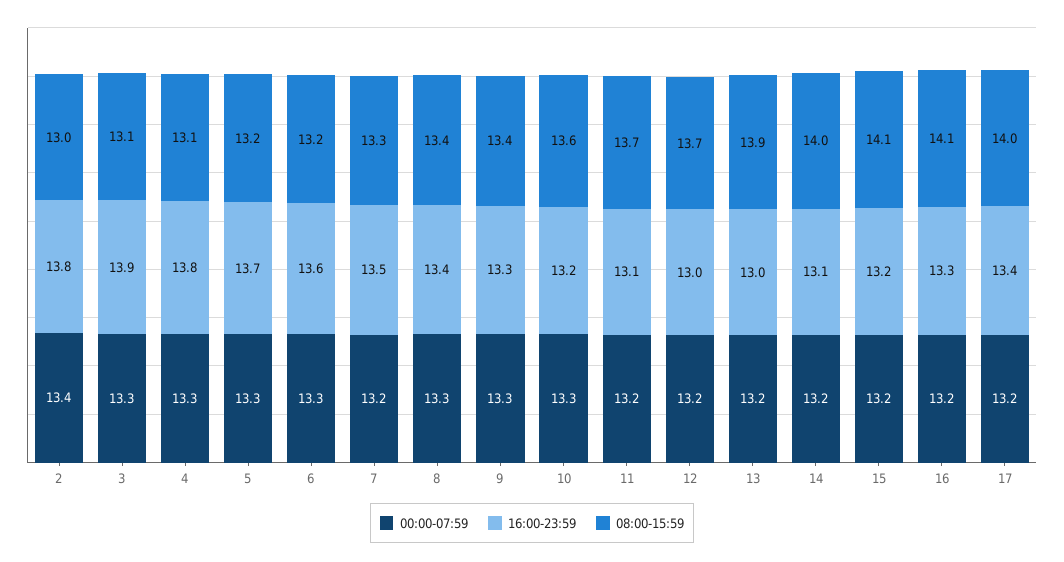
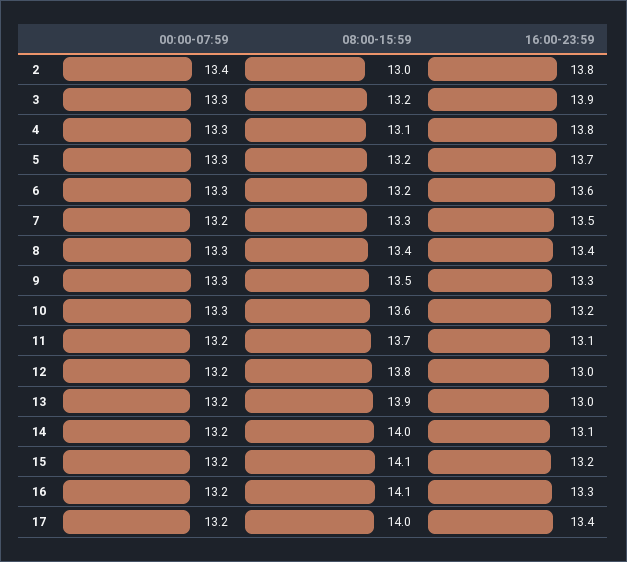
  {
    "00:00-07:59": {
      "2": 13.4,
      "3": 13.3,
      "4": 13.3,
      "5": 13.3,
      "6": 13.3,
      "7": 13.2,
      "8": 13.3,
      "9": 13.3,
      "10": 13.3,
      "11": 13.2,
      "12": 13.2,
      "13": 13.2,
      "14": 13.2,
      "15": 13.2,
      "16": 13.2,
      "17": 13.2
    },
    "16:00-23:59": {
      "2": 13.8,
      "3": 13.9,
      "4": 13.8,
      "5": 13.7,
      "6": 13.6,
      "7": 13.5,
      "8": 13.4,
      "9": 13.3,
      "10": 13.2,
      "11": 13.1,
      "12": 13,
      "13": 13,
      "14": 13.1,
      "15": 13.2,
      "16": 13.3,
      "17": 13.4
    },
    "08:00-15:59": {
      "2": 13,
-     "3": 13.1,
+     "3": 13.2,
      "4": 13.1,
      "5": 13.2,
      "6": 13.2,
      "7": 13.3,
      "8": 13.4,
-     "9": 13.4,
+     "9": 13.5,
      "10": 13.6,
      "11": 13.7,
-     "12": 13.7,
+     "12": 13.8,
      "13": 13.9,
      "14": 14,
      "15": 14.1,
      "16": 14.1,
      "17": 14
    }
  }

